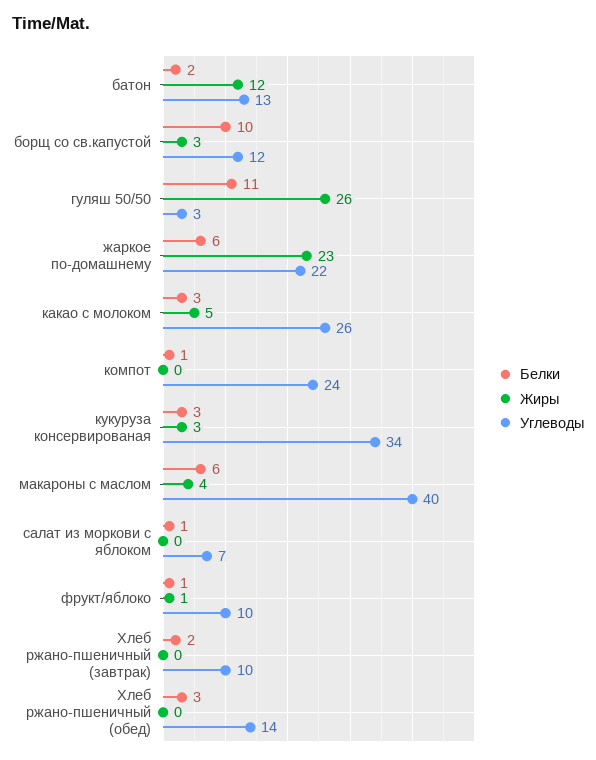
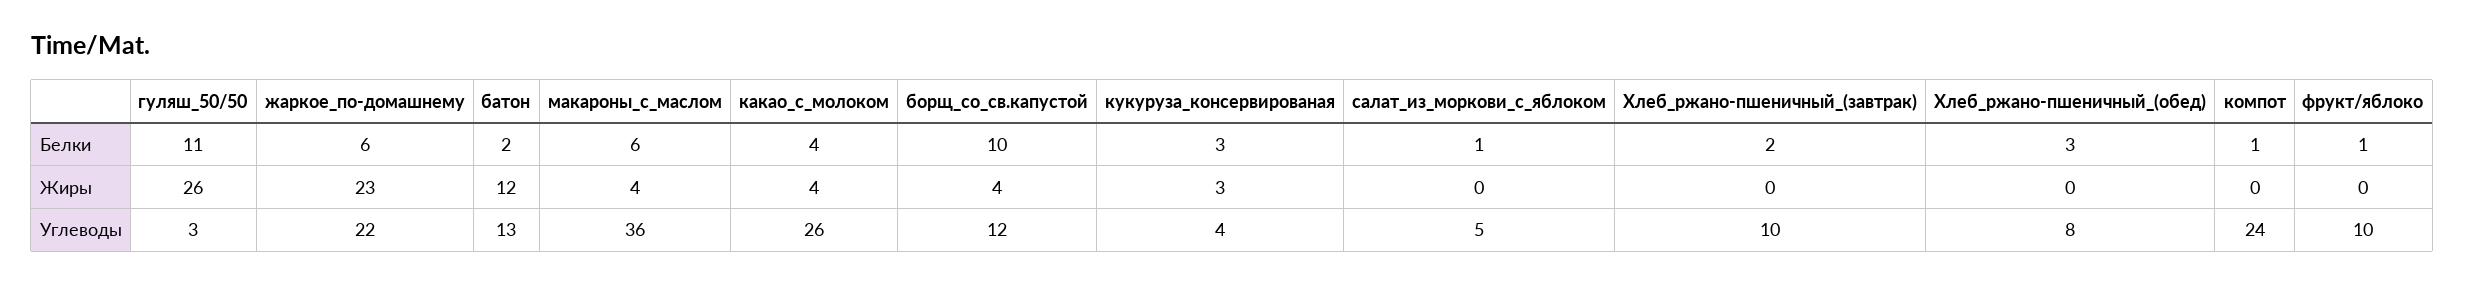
  {
    "Белки": {
      "батон": 2,
      "борщ со св.капустой": 10,
      "гуляш 50/50": 11,
      "жаркое по-домашнему": 6,
-     "какао с молоком": 3,
+     "какао с молоком": 4,
      "компот": 1,
      "кукуруза консервированая": 3,
      "макароны с маслом": 6,
      "салат из моркови с яблоком": 1,
      "фрукт/яблоко": 1,
      "Хлеб ржано-пшеничный (завтрак)": 2,
      "Хлеб ржано-пшеничный (обед)": 3
    },
    "Жиры": {
      "батон": 12,
-     "борщ со св.капустой": 3,
+     "борщ со св.капустой": 4,
      "гуляш 50/50": 26,
      "жаркое по-домашнему": 23,
-     "какао с молоком": 5,
+     "какао с молоком": 4,
      "компот": 0,
      "кукуруза консервированая": 3,
      "макароны с маслом": 4,
      "салат из моркови с яблоком": 0,
-     "фрукт/яблоко": 1,
+     "фрукт/яблоко": 0,
      "Хлеб ржано-пшеничный (завтрак)": 0,
      "Хлеб ржано-пшеничный (обед)": 0
    },
    "Углеводы": {
      "батон": 13,
      "борщ со св.капустой": 12,
      "гуляш 50/50": 3,
      "жаркое по-домашнему": 22,
      "какао с молоком": 26,
      "компот": 24,
-     "кукуруза консервированая": 34,
+     "кукуруза консервированая": 4,
-     "макароны с маслом": 40,
+     "макароны с маслом": 36,
-     "салат из моркови с яблоком": 7,
+     "салат из моркови с яблоком": 5,
      "фрукт/яблоко": 10,
      "Хлеб ржано-пшеничный (завтрак)": 10,
-     "Хлеб ржано-пшеничный (обед)": 14
+     "Хлеб ржано-пшеничный (обед)": 8
    }
  }

